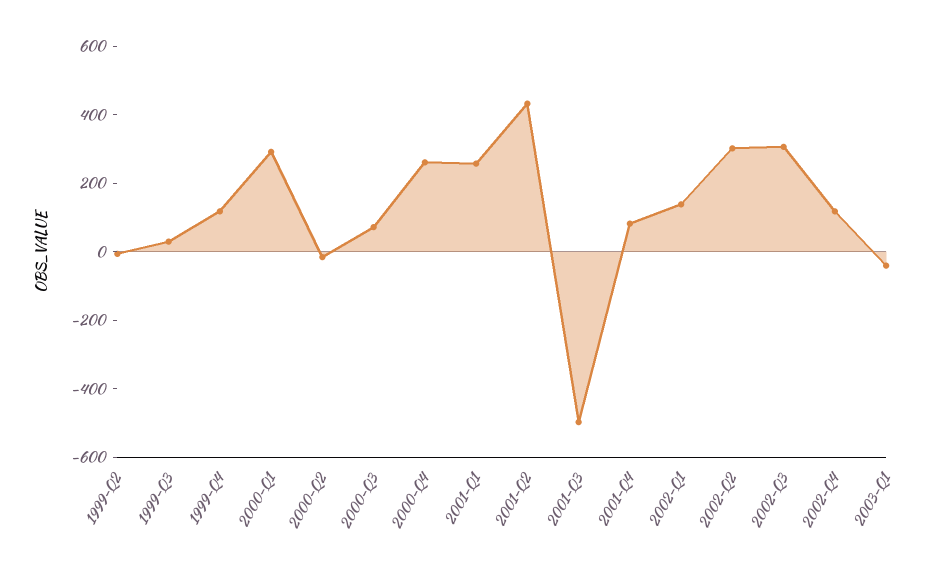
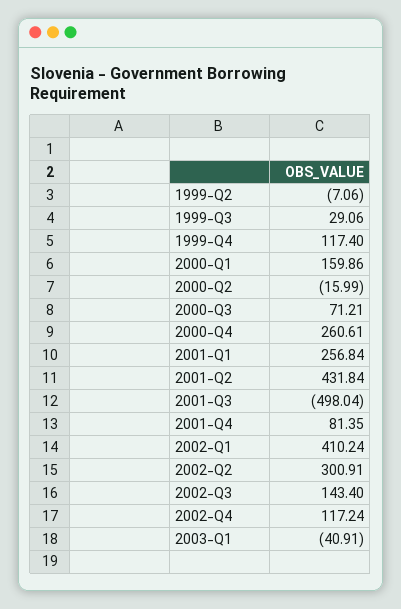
  {
    "1999-Q2": -7.06,
    "1999-Q3": 29.06,
    "1999-Q4": 117.4,
-   "2000-Q1": 300,
+   "2000-Q1": 159.86,
    "2000-Q2": -15.99,
    "2000-Q3": 71.21,
    "2000-Q4": 260.61,
    "2001-Q1": 256.84,
    "2001-Q2": 431.84,
    "2001-Q3": -498.04,
    "2001-Q4": 81.35,
-   "2002-Q1": 150,
+   "2002-Q1": 410.24,
    "2002-Q2": 300.91,
-   "2002-Q3": 300,
+   "2002-Q3": 143.4,
    "2002-Q4": 117.24,
    "2003-Q1": -40.91
  }

